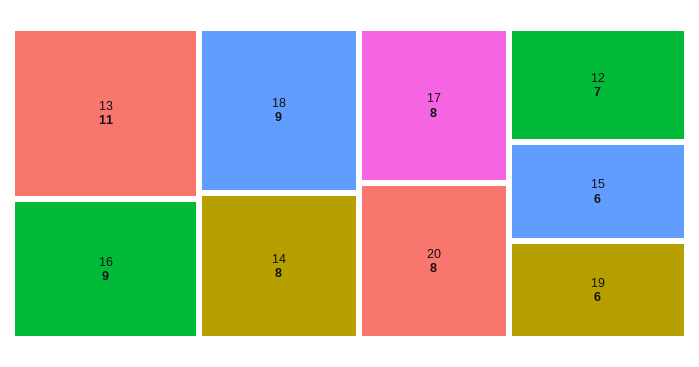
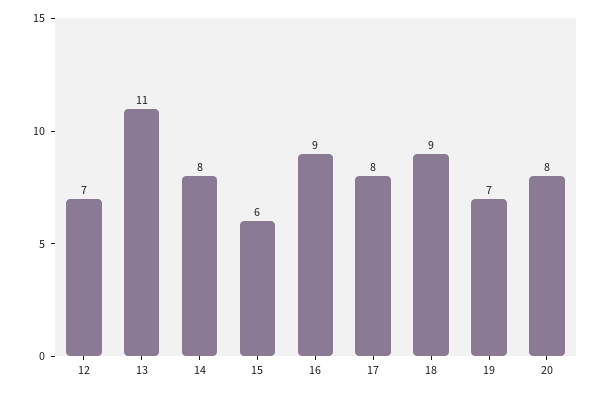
  {
    "13": 11,
    "16": 9,
    "18": 9,
    "14": 8,
    "17": 8,
    "20": 8,
    "12": 7,
    "15": 6,
-   "19": 6
+   "19": 7
  }

